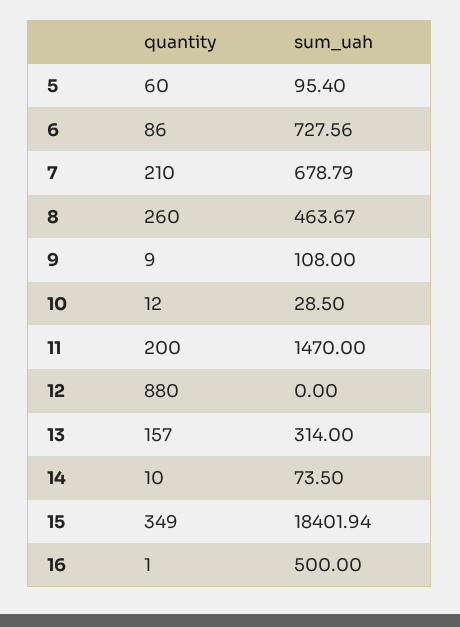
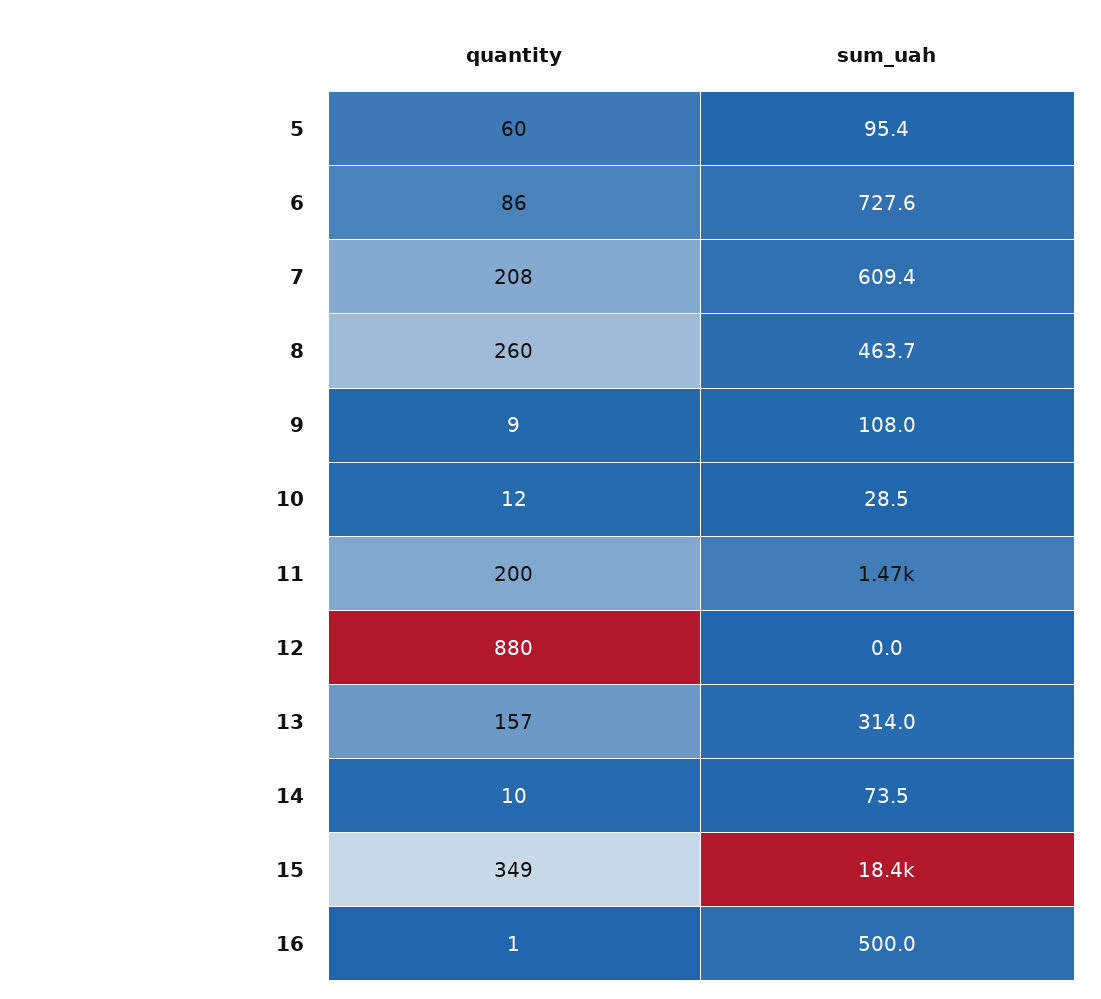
  {
    "quantity": {
      "5": 60,
      "6": 86,
-     "7": 210,
+     "7": 208,
      "8": 260,
      "9": 9,
      "10": 12,
      "11": 200,
      "12": 880,
      "13": 157,
      "14": 10,
      "15": 349,
      "16": 1
    },
    "sum_uah": {
      "5": 95.4,
      "6": 727.56,
-     "7": 678.79,
+     "7": 609.4,
      "8": 463.67,
      "9": 108,
      "10": 28.5,
      "11": 1470,
      "12": 0,
      "13": 314,
      "14": 73.5,
      "15": 18401.94,
      "16": 500
    }
  }

